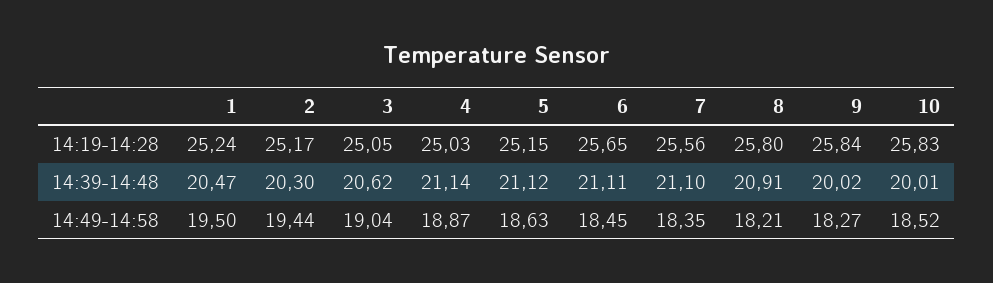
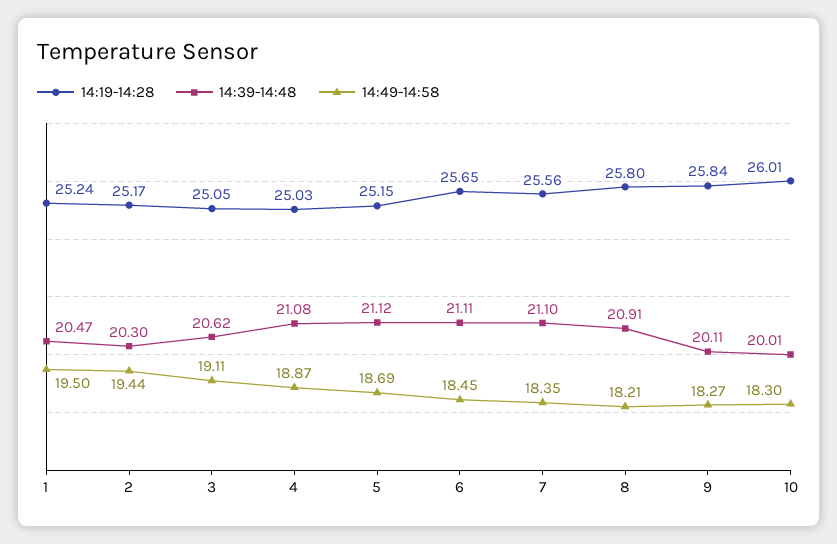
  {
    "14:19-14:28": {
      "1": 25.24,
      "2": 25.17,
      "3": 25.05,
      "4": 25.03,
      "5": 25.15,
      "6": 25.65,
      "7": 25.56,
      "8": 25.8,
      "9": 25.84,
-     "10": 25.83
+     "10": 26.01
    },
    "14:39-14:48": {
      "1": 20.47,
      "2": 20.3,
      "3": 20.62,
-     "4": 21.14,
+     "4": 21.08,
      "5": 21.12,
      "6": 21.11,
      "7": 21.1,
      "8": 20.91,
-     "9": 20.02,
+     "9": 20.11,
      "10": 20.01
    },
    "14:49-14:58": {
      "1": 19.5,
      "2": 19.44,
-     "3": 19.04,
+     "3": 19.11,
      "4": 18.87,
-     "5": 18.63,
+     "5": 18.69,
      "6": 18.45,
      "7": 18.35,
      "8": 18.21,
      "9": 18.27,
-     "10": 18.52
+     "10": 18.3
    }
  }

